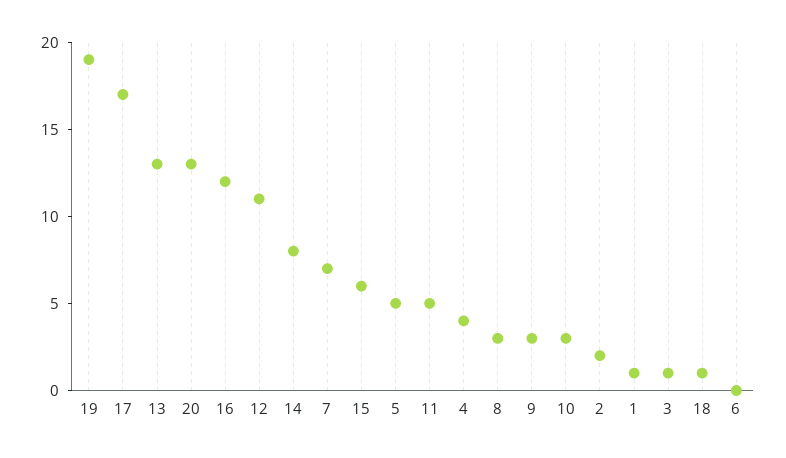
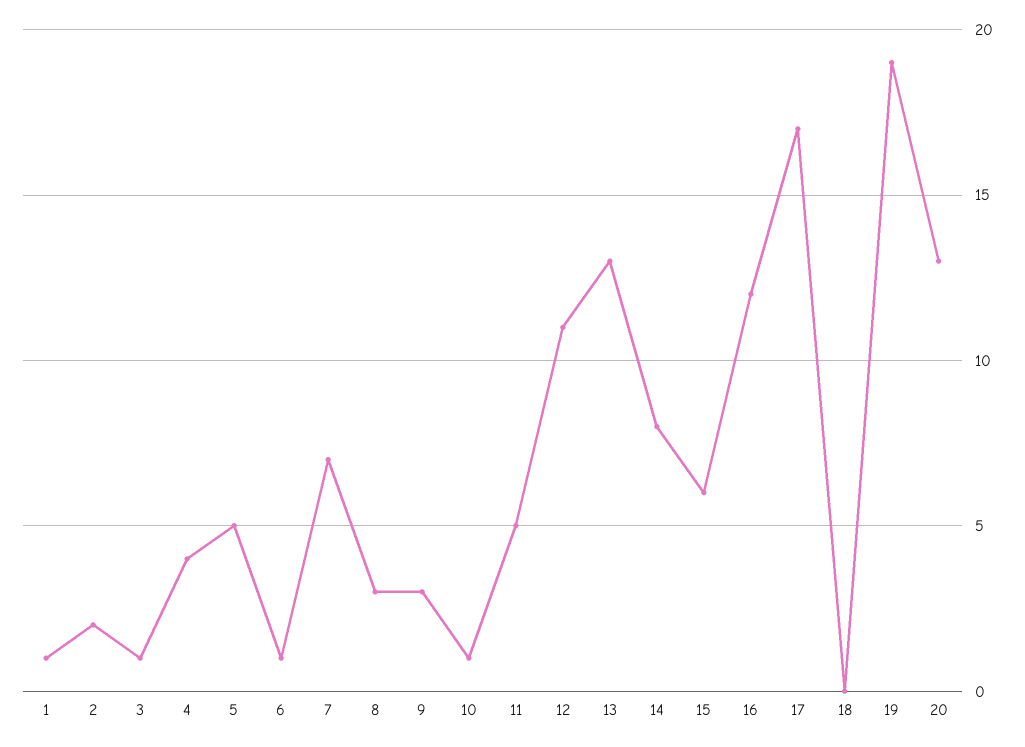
  {
    "19": 19,
    "17": 17,
    "13": 13,
    "20": 13,
    "16": 12,
    "12": 11,
    "14": 8,
    "7": 7,
    "15": 6,
    "5": 5,
    "11": 5,
    "4": 4,
    "8": 3,
    "9": 3,
-   "10": 3,
+   "10": 1,
    "2": 2,
    "1": 1,
    "3": 1,
-   "18": 1,
+   "18": 0,
-   "6": 0
+   "6": 1
  }

